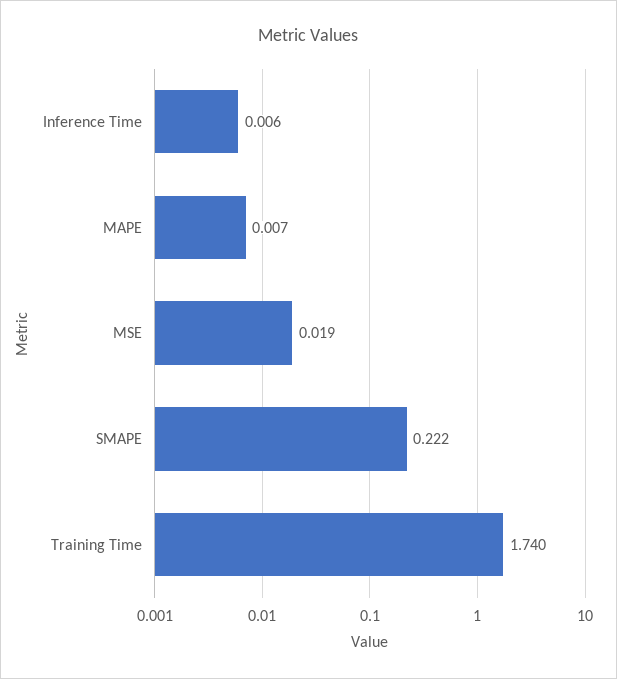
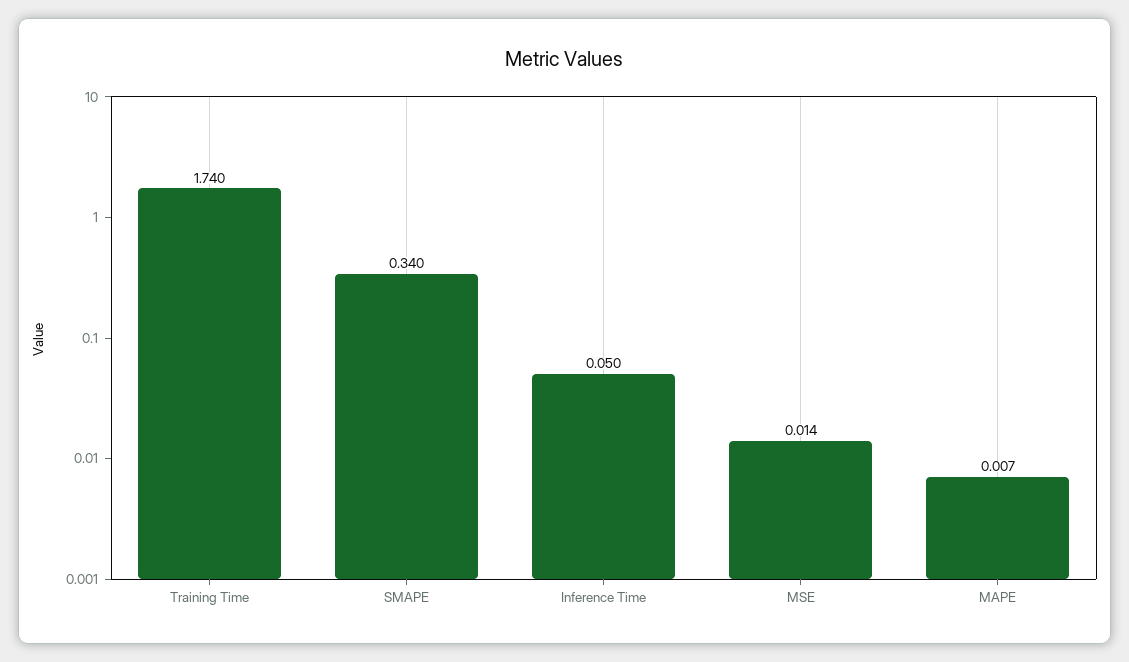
  {
-   "Inference Time": 0.006,
+   "Inference Time": 0.05,
    "MAPE": 0.007,
-   "MSE": 0.019,
+   "MSE": 0.014,
-   "SMAPE": 0.222,
+   "SMAPE": 0.34,
    "Training Time": 1.74
  }

